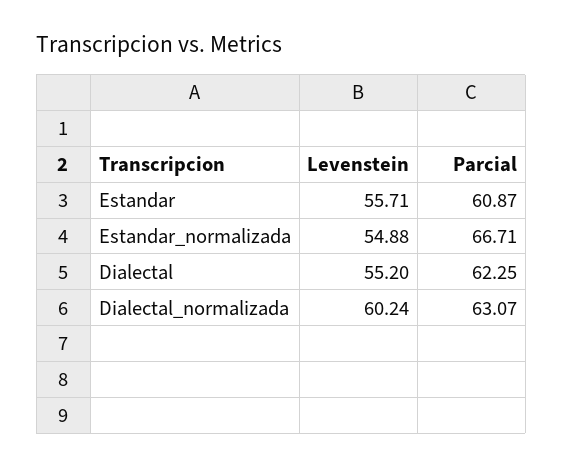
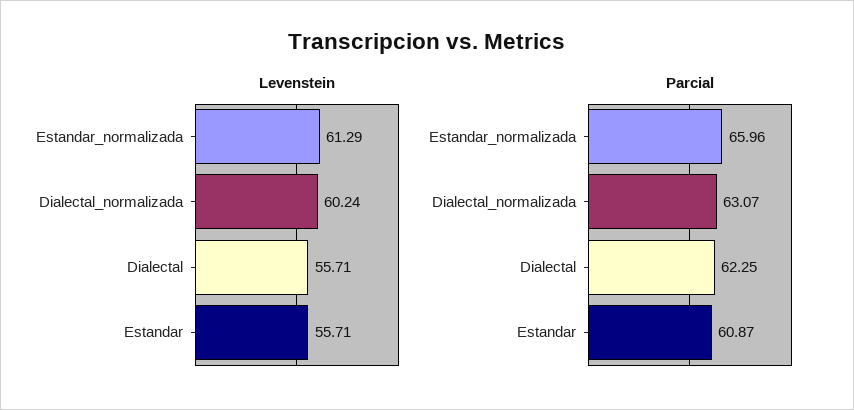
  {
    "Levenstein": {
      "Estandar": 55.71,
-     "Estandar_normalizada": 54.88,
+     "Estandar_normalizada": 61.29,
-     "Dialectal": 55.2,
+     "Dialectal": 55.71,
      "Dialectal_normalizada": 60.24
    },
    "Parcial": {
      "Estandar": 60.87,
-     "Estandar_normalizada": 66.71,
+     "Estandar_normalizada": 65.96,
      "Dialectal": 62.25,
      "Dialectal_normalizada": 63.07
    }
  }

